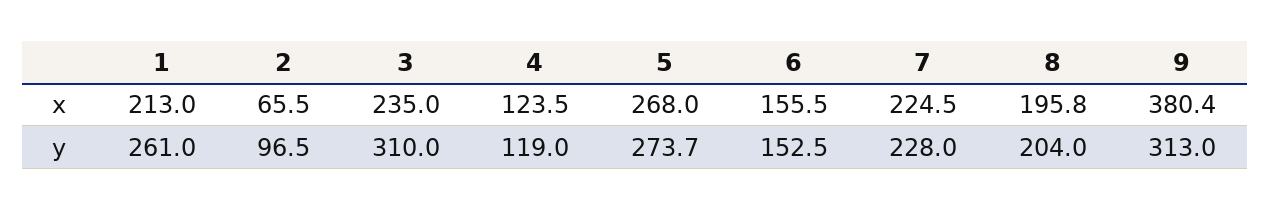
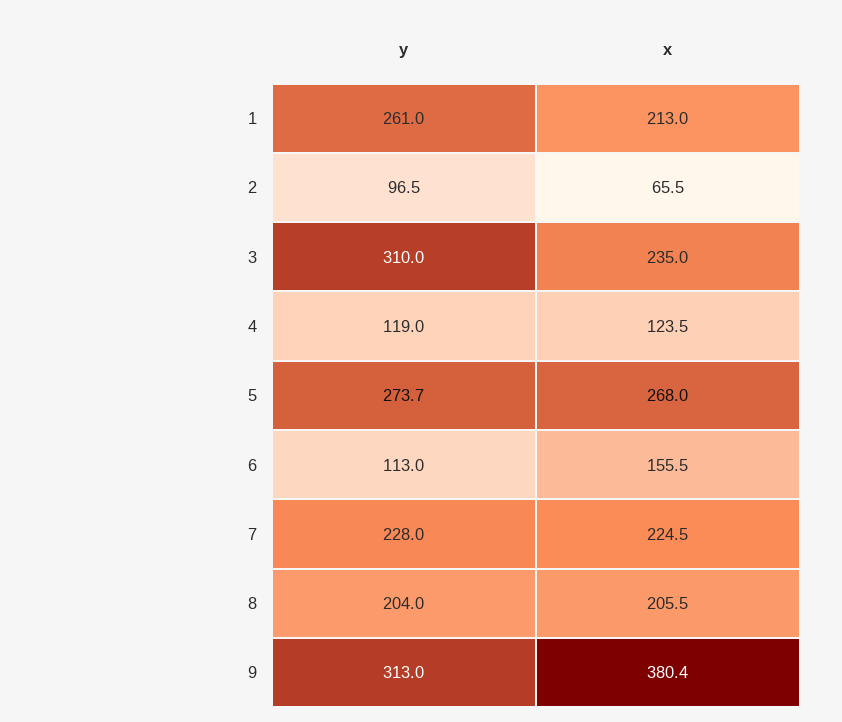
  {
    "1": {
      "x": 213,
      "y": 261
    },
    "2": {
      "x": 65.5,
      "y": 96.5
    },
    "3": {
      "x": 235,
      "y": 310
    },
    "4": {
      "x": 123.5,
      "y": 119
    },
    "5": {
      "x": 268,
      "y": 273.7
    },
    "6": {
      "x": 155.5,
-     "y": 152.5
+     "y": 113
    },
    "7": {
      "x": 224.5,
      "y": 228
    },
    "8": {
-     "x": 195.8,
+     "x": 205.5,
      "y": 204
    },
    "9": {
      "x": 380.4,
      "y": 313
    }
  }

